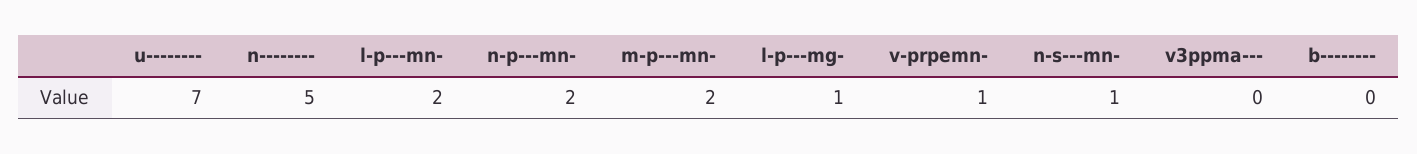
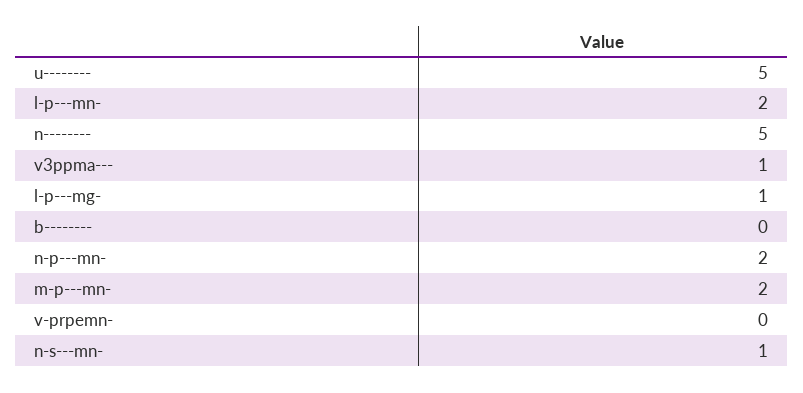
  {
-   "u--------": 7,
+   "u--------": 5,
    "n--------": 5,
    "l-p---mn-": 2,
    "n-p---mn-": 2,
    "m-p---mn-": 2,
    "l-p---mg-": 1,
-   "v-prpemn-": 1,
+   "v-prpemn-": 0,
    "n-s---mn-": 1,
-   "v3ppma---": 0,
+   "v3ppma---": 1,
    "b--------": 0
  }

